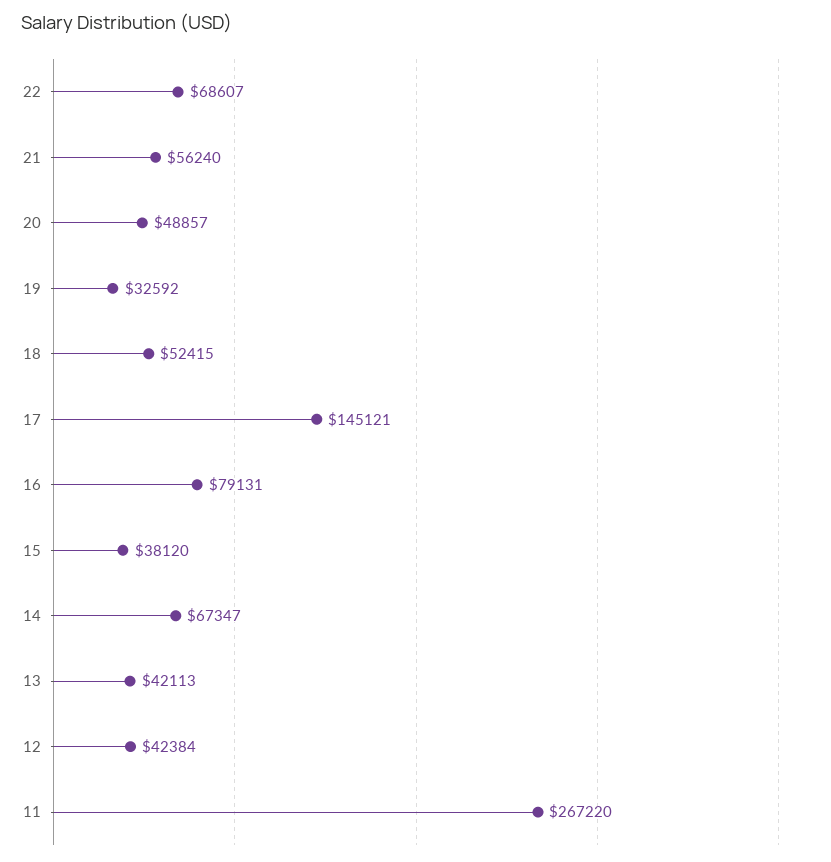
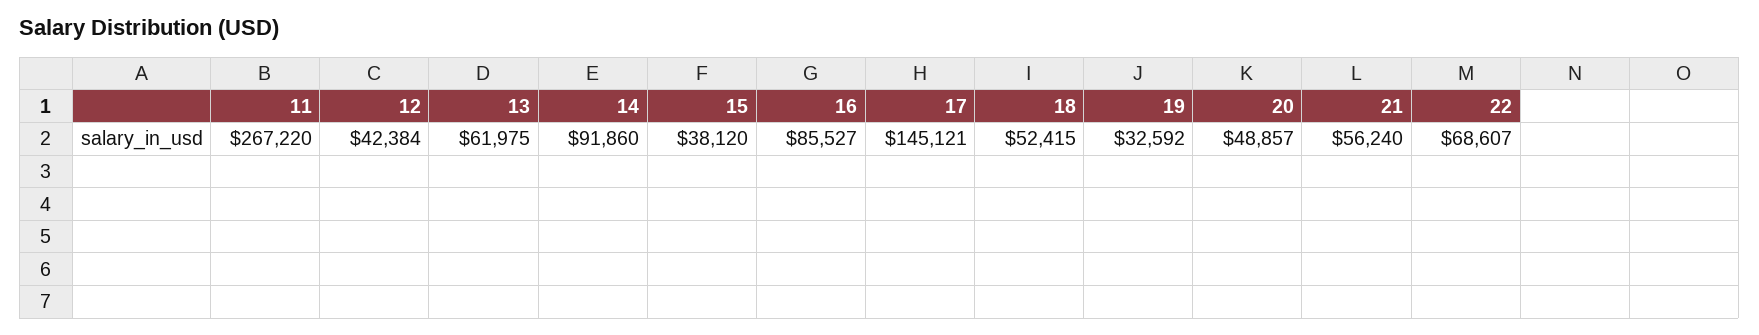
  {
    "22": 68607,
    "21": 56240,
    "20": 48857,
    "19": 32592,
    "18": 52415,
    "17": 145121,
-   "16": 79131,
+   "16": 85527,
    "15": 38120,
-   "14": 67347,
+   "14": 91860,
-   "13": 42113,
+   "13": 61975,
    "12": 42384,
    "11": 267220
  }

